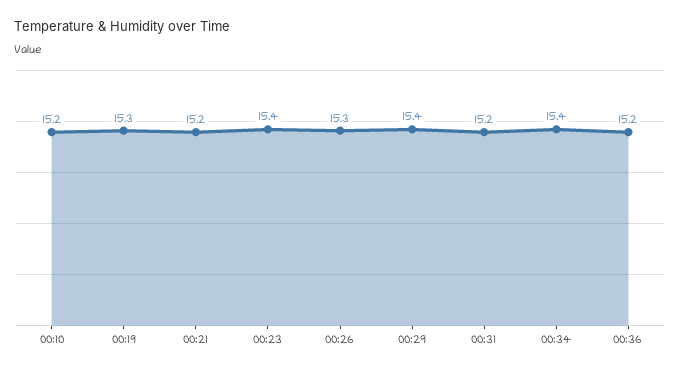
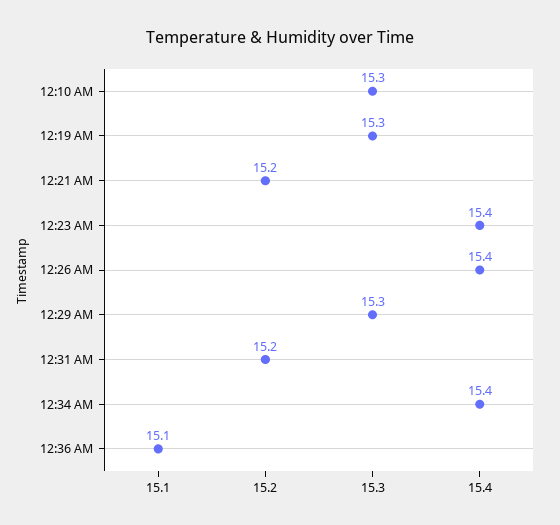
  {
-   "00:10": 15.2,
+   "00:10": 15.3,
    "00:19": 15.3,
    "00:21": 15.2,
    "00:23": 15.4,
-   "00:26": 15.3,
+   "00:26": 15.4,
-   "00:29": 15.4,
+   "00:29": 15.3,
    "00:31": 15.2,
    "00:34": 15.4,
-   "00:36": 15.2
+   "00:36": 15.1
  }

